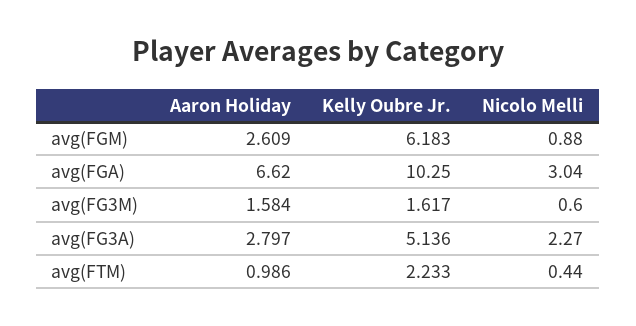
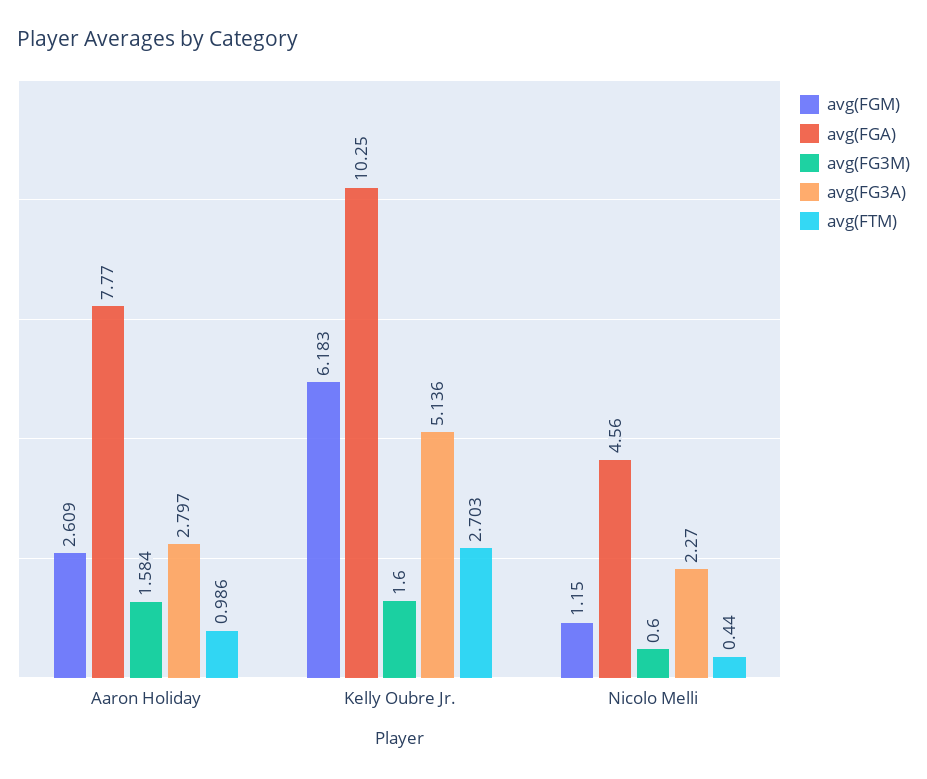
  {
    "avg(FGM)": {
      "Aaron Holiday": 2.609,
      "Kelly Oubre Jr.": 6.183,
-     "Nicolo Melli": 0.88
+     "Nicolo Melli": 1.15
    },
    "avg(FGA)": {
-     "Aaron Holiday": 6.62,
+     "Aaron Holiday": 7.77,
      "Kelly Oubre Jr.": 10.25,
-     "Nicolo Melli": 3.04
+     "Nicolo Melli": 4.56
    },
    "avg(FG3M)": {
      "Aaron Holiday": 1.584,
-     "Kelly Oubre Jr.": 1.617,
+     "Kelly Oubre Jr.": 1.6,
      "Nicolo Melli": 0.6
    },
    "avg(FG3A)": {
      "Aaron Holiday": 2.797,
      "Kelly Oubre Jr.": 5.136,
      "Nicolo Melli": 2.27
    },
    "avg(FTM)": {
      "Aaron Holiday": 0.986,
-     "Kelly Oubre Jr.": 2.233,
+     "Kelly Oubre Jr.": 2.703,
      "Nicolo Melli": 0.44
    }
  }

